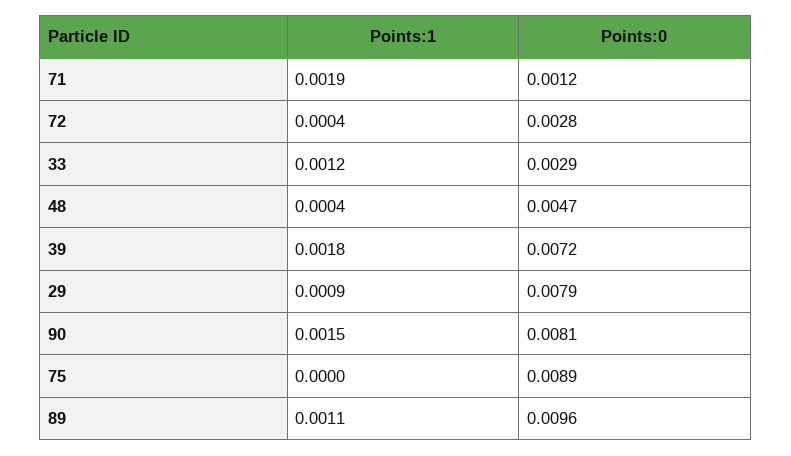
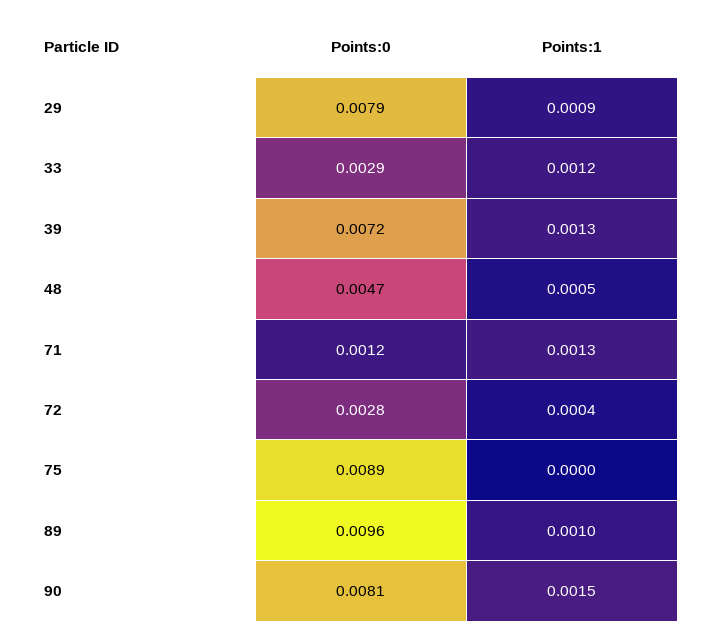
  {
    "Points:1": {
-     "71": 0.0019,
+     "71": 0.0013,
      "72": 0.0004,
      "33": 0.0012,
-     "48": 0.0004,
+     "48": 0.0005,
-     "39": 0.0018,
+     "39": 0.0013,
      "29": 0.0009,
      "90": 0.0015,
      "75": 0,
-     "89": 0.0011
+     "89": 0.001
    },
    "Points:0": {
      "71": 0.0012,
      "72": 0.0028,
      "33": 0.0029,
      "48": 0.0047,
      "39": 0.0072,
      "29": 0.0079,
      "90": 0.0081,
      "75": 0.0089,
      "89": 0.0096
    }
  }

